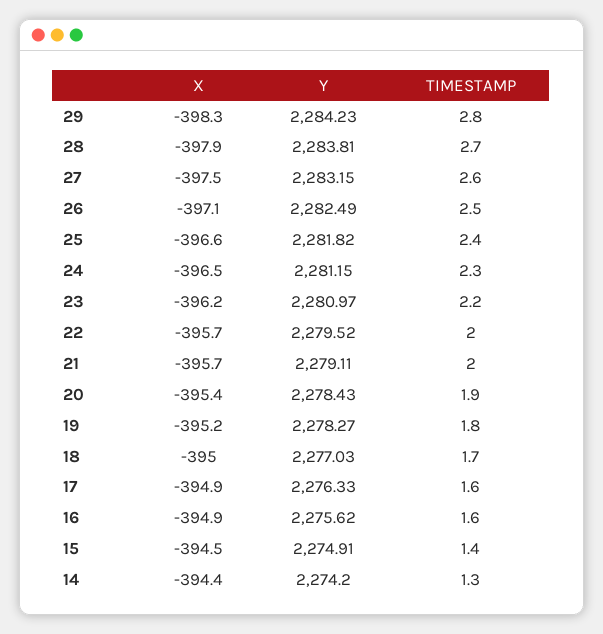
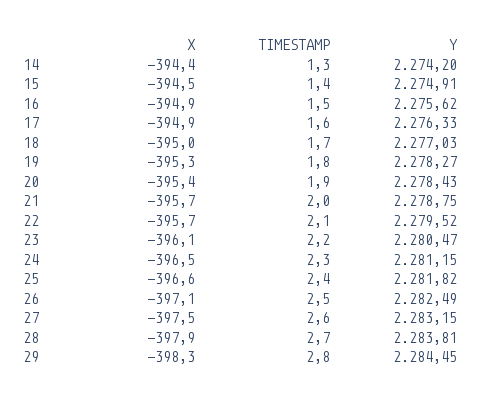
  {
    "X": {
      "29": -398.3,
      "28": -397.9,
      "27": -397.5,
      "26": -397.1,
      "25": -396.6,
      "24": -396.5,
-     "23": -396.2,
+     "23": -396.1,
      "22": -395.7,
      "21": -395.7,
      "20": -395.4,
-     "19": -395.2,
+     "19": -395.3,
      "18": -395,
      "17": -394.9,
      "16": -394.9,
      "15": -394.5,
      "14": -394.4
    },
    "Y": {
-     "29": 2284.23,
+     "29": 2284.45,
      "28": 2283.81,
      "27": 2283.15,
      "26": 2282.49,
      "25": 2281.82,
      "24": 2281.15,
-     "23": 2280.97,
+     "23": 2280.47,
      "22": 2279.52,
-     "21": 2279.11,
+     "21": 2278.75,
      "20": 2278.43,
      "19": 2278.27,
      "18": 2277.03,
      "17": 2276.33,
      "16": 2275.62,
      "15": 2274.91,
      "14": 2274.2
    },
    "TIMESTAMP": {
      "29": 2.8,
      "28": 2.7,
      "27": 2.6,
      "26": 2.5,
      "25": 2.4,
      "24": 2.3,
      "23": 2.2,
-     "22": 2,
+     "22": 2.1,
      "21": 2,
      "20": 1.9,
      "19": 1.8,
      "18": 1.7,
      "17": 1.6,
-     "16": 1.6,
+     "16": 1.5,
      "15": 1.4,
      "14": 1.3
    }
  }

